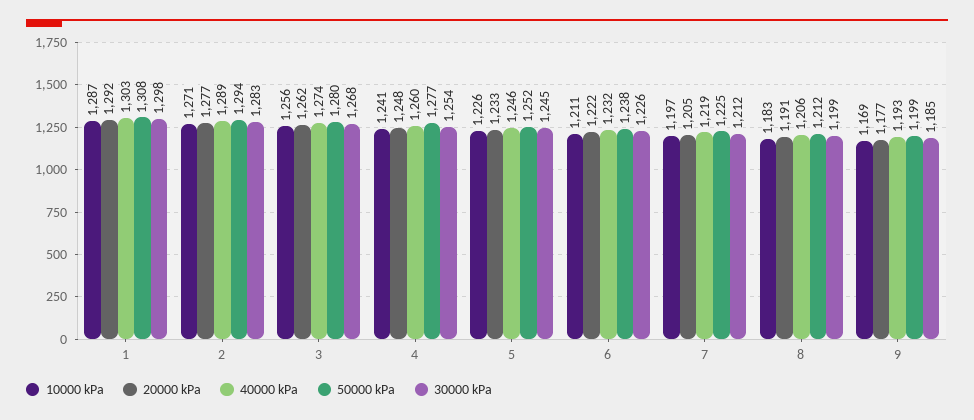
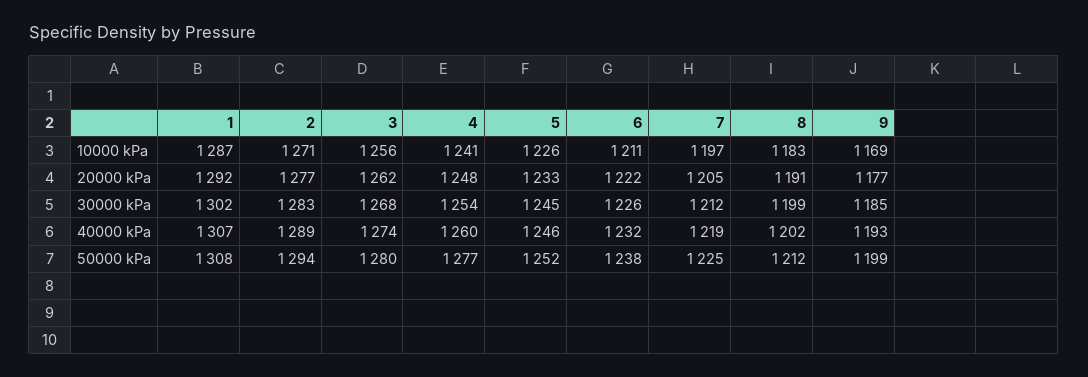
  {
    "10000 kPa": {
      "1": 1287,
      "2": 1271,
      "3": 1256,
      "4": 1241,
      "5": 1226,
      "6": 1211,
      "7": 1197,
      "8": 1183,
      "9": 1169
    },
    "20000 kPa": {
      "1": 1292,
      "2": 1277,
      "3": 1262,
      "4": 1248,
      "5": 1233,
      "6": 1222,
      "7": 1205,
      "8": 1191,
      "9": 1177
    },
    "40000 kPa": {
-     "1": 1303,
+     "1": 1307,
      "2": 1289,
      "3": 1274,
      "4": 1260,
      "5": 1246,
      "6": 1232,
      "7": 1219,
-     "8": 1206,
+     "8": 1202,
      "9": 1193
    },
    "50000 kPa": {
      "1": 1308,
      "2": 1294,
      "3": 1280,
      "4": 1277,
      "5": 1252,
      "6": 1238,
      "7": 1225,
      "8": 1212,
      "9": 1199
    },
    "30000 kPa": {
-     "1": 1298,
+     "1": 1302,
      "2": 1283,
      "3": 1268,
      "4": 1254,
      "5": 1245,
      "6": 1226,
      "7": 1212,
      "8": 1199,
      "9": 1185
    }
  }

